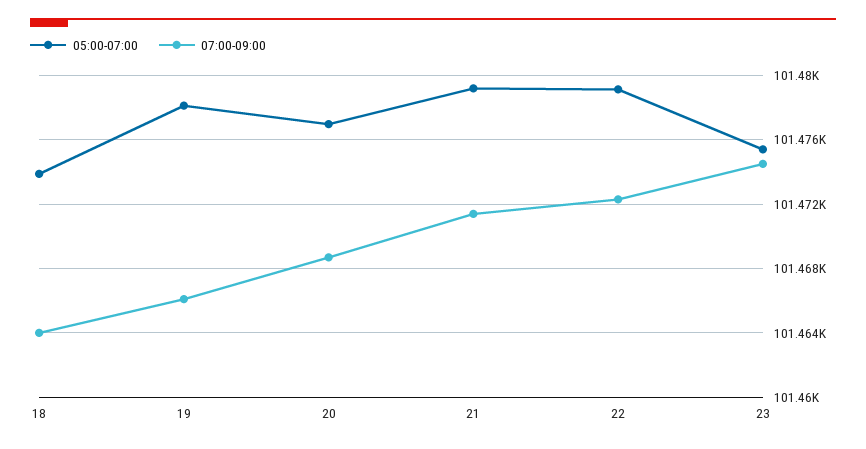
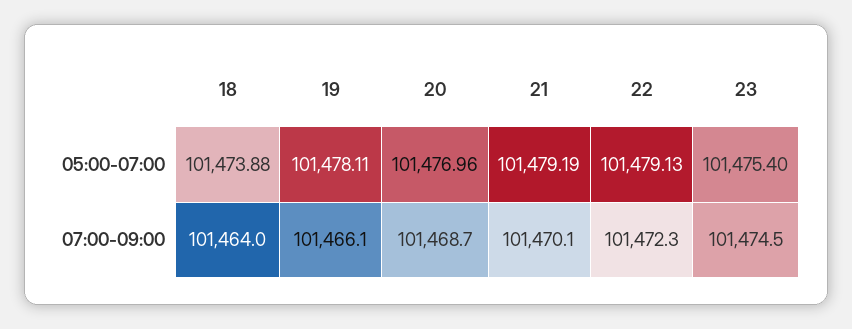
  {
    "05:00-07:00": {
      "18": 101473.88,
      "19": 101478.11,
      "20": 101476.96,
      "21": 101479.19,
      "22": 101479.13,
      "23": 101475.4
    },
    "07:00-09:00": {
      "18": 101464,
      "19": 101466.1,
      "20": 101468.7,
-     "21": 101471.5,
+     "21": 101470.1,
      "22": 101472.3,
      "23": 101474.5
    }
  }

